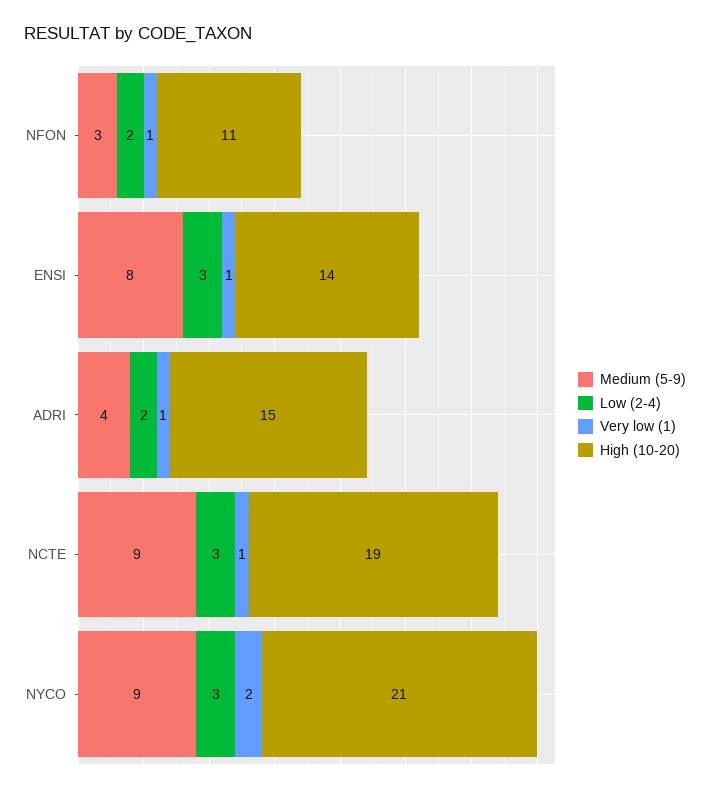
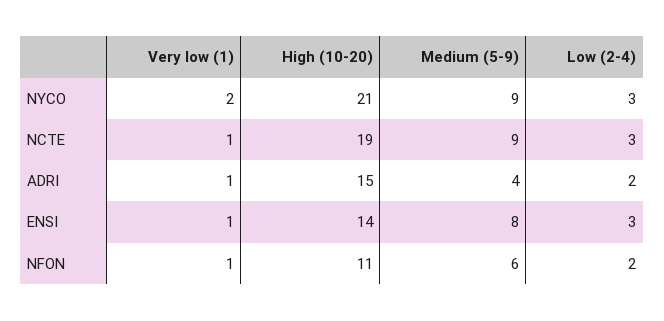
  {
    "Medium (5-9)": {
-     "NFON": 3,
+     "NFON": 6,
      "ENSI": 8,
      "ADRI": 4,
      "NCTE": 9,
      "NYCO": 9
    },
    "Low (2-4)": {
      "NFON": 2,
      "ENSI": 3,
      "ADRI": 2,
      "NCTE": 3,
      "NYCO": 3
    },
    "Very low (1)": {
      "NFON": 1,
      "ENSI": 1,
      "ADRI": 1,
      "NCTE": 1,
      "NYCO": 2
    },
    "High (10-20)": {
      "NFON": 11,
      "ENSI": 14,
      "ADRI": 15,
      "NCTE": 19,
      "NYCO": 21
    }
  }

